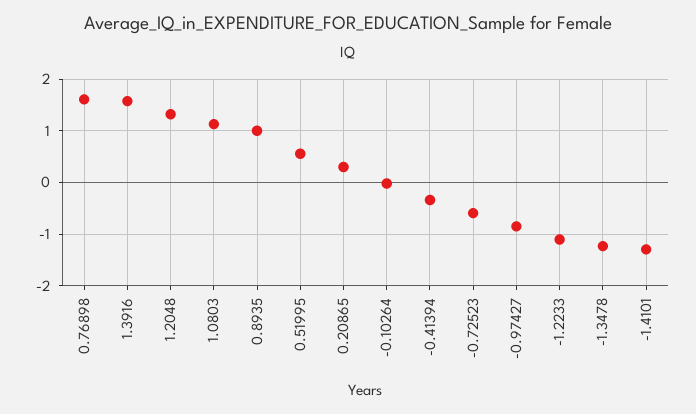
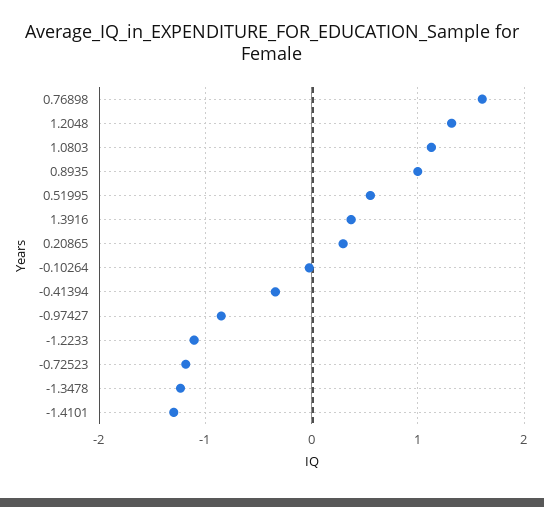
  {
    "0.76898": 1.6,
-   "1.3916": 1.6,
+   "1.3916": 0.4,
    "1.2048": 1.3,
    "1.0803": 1.1,
    "0.8935": 1,
    "0.51995": 0.6,
    "0.20865": 0.3,
    "-0.10264": 0,
    "-0.41394": -0.3,
-   "-0.72523": -0.6,
+   "-0.72523": -1.2,
    "-0.97427": -0.9,
    "-1.2233": -1.1,
    "-1.3478": -1.2,
    "-1.4101": -1.3
  }

